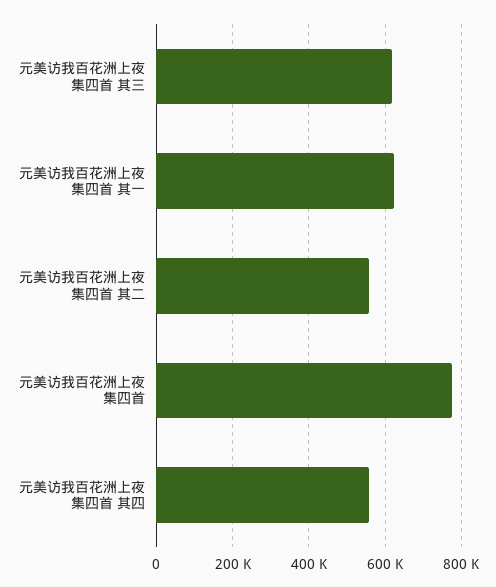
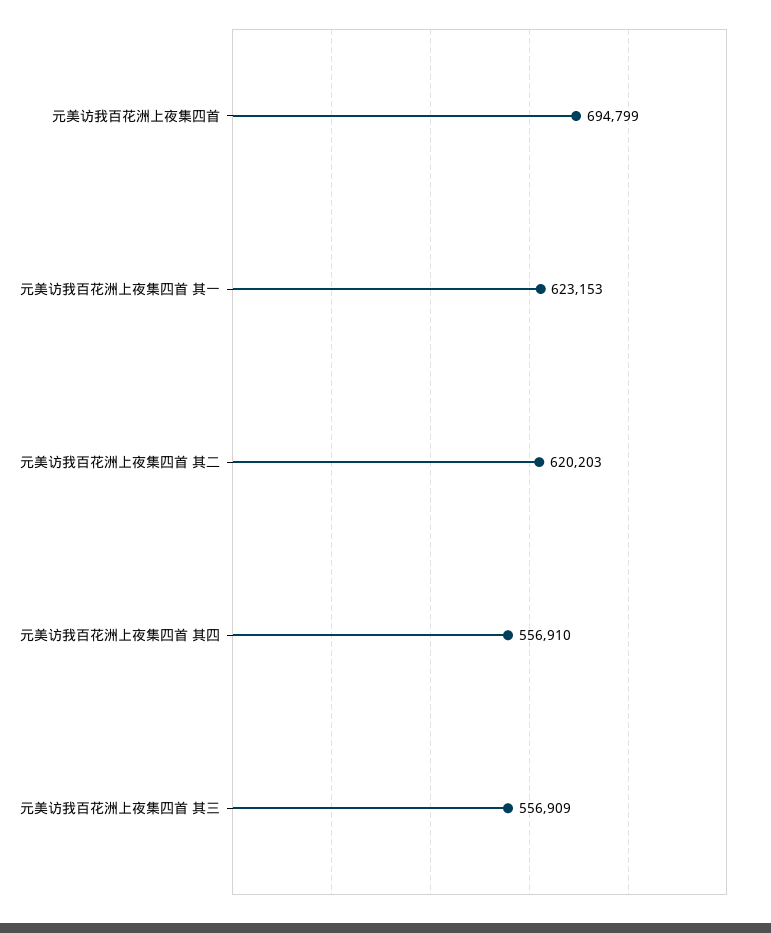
  {
-   "元美访我百花洲上夜集四首 其三": 620000,
+   "元美访我百花洲上夜集四首 其三": 556909,
    "元美访我百花洲上夜集四首 其一": 623153,
-   "元美访我百花洲上夜集四首 其二": 560000,
+   "元美访我百花洲上夜集四首 其二": 620203,
-   "元美访我百花洲上夜集四首": 780000,
+   "元美访我百花洲上夜集四首": 694799,
    "元美访我百花洲上夜集四首 其四": 556910
  }

